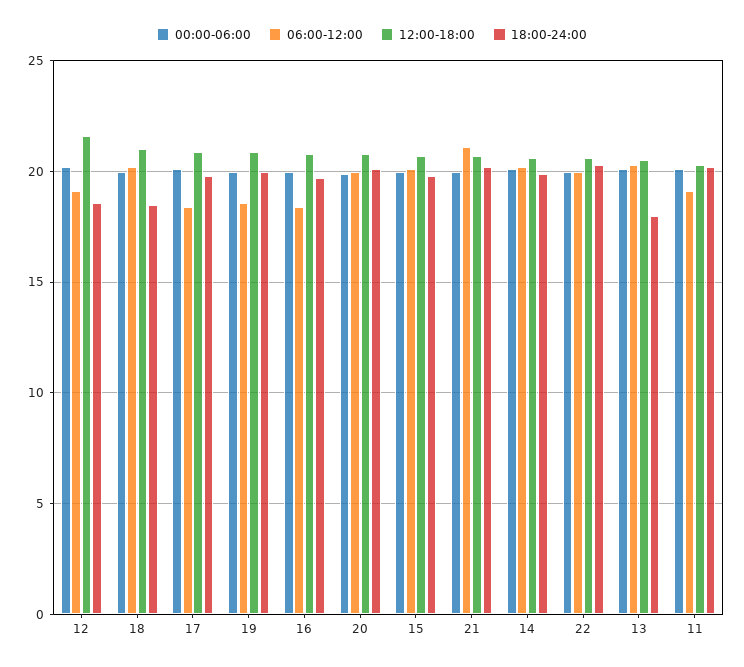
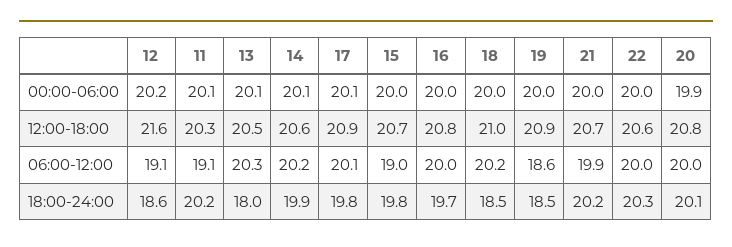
  {
    "00:00-06:00": {
      "12": 20.2,
      "18": 20,
      "17": 20.1,
      "19": 20,
      "16": 20,
      "20": 19.9,
      "15": 20,
      "21": 20,
      "14": 20.1,
      "22": 20,
      "13": 20.1,
      "11": 20.1
    },
    "06:00-12:00": {
      "12": 19.1,
      "18": 20.2,
-     "17": 18.5,
+     "17": 20.1,
      "19": 18.6,
-     "16": 18.5,
+     "16": 20,
      "20": 20,
-     "15": 20,
+     "15": 19,
-     "21": 21,
+     "21": 19.9,
      "14": 20.2,
      "22": 20,
      "13": 20.3,
      "11": 19.1
    },
    "12:00-18:00": {
      "12": 21.6,
      "18": 21,
      "17": 20.9,
      "19": 20.9,
      "16": 20.8,
      "20": 20.8,
      "15": 20.7,
      "21": 20.7,
      "14": 20.6,
      "22": 20.6,
      "13": 20.5,
      "11": 20.3
    },
    "18:00-24:00": {
      "12": 18.6,
      "18": 18.5,
      "17": 19.8,
-     "19": 20,
+     "19": 18.5,
      "16": 19.7,
      "20": 20.1,
      "15": 19.8,
      "21": 20.2,
      "14": 19.9,
      "22": 20.3,
      "13": 18,
      "11": 20.2
    }
  }

